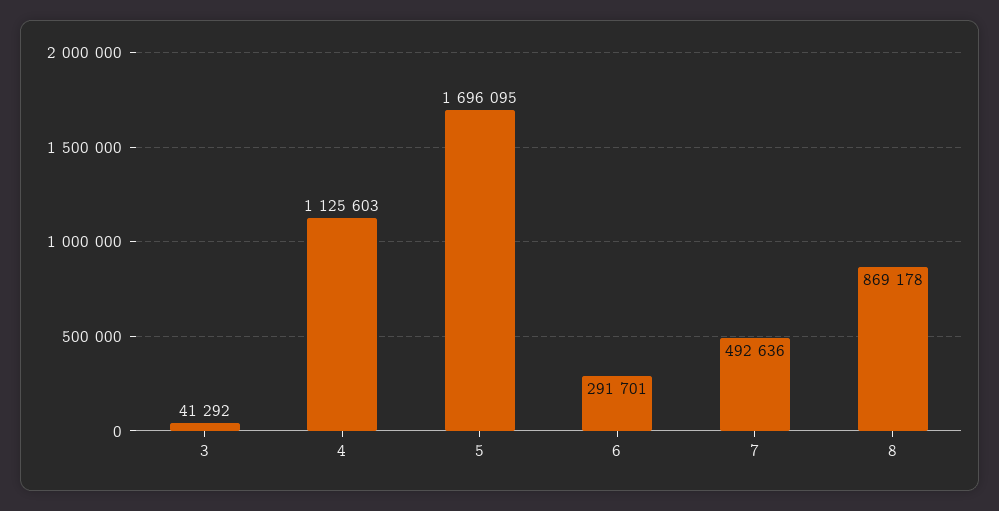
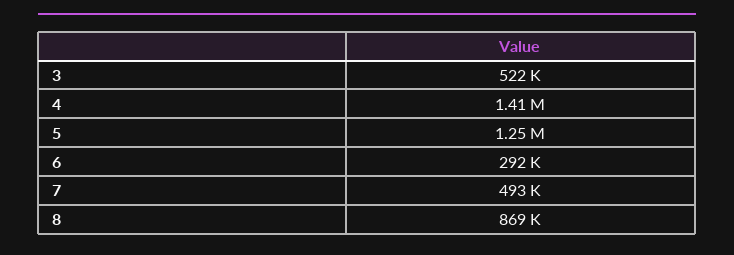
  {
-   "3": 41292,
+   "3": 522000,
-   "4": 1125603,
+   "4": 1410000,
-   "5": 1696095,
+   "5": 1250000,
    "6": 291701,
    "7": 492636,
    "8": 869178
  }

